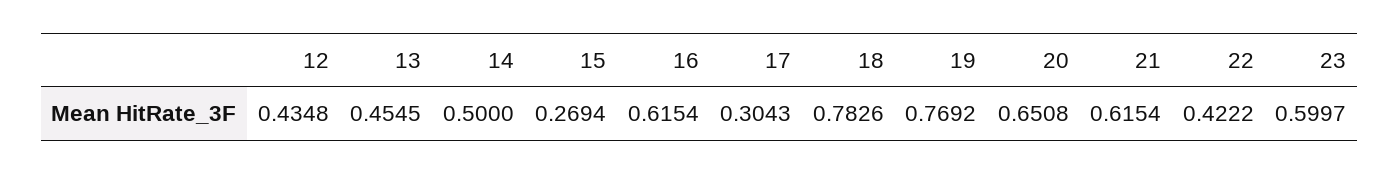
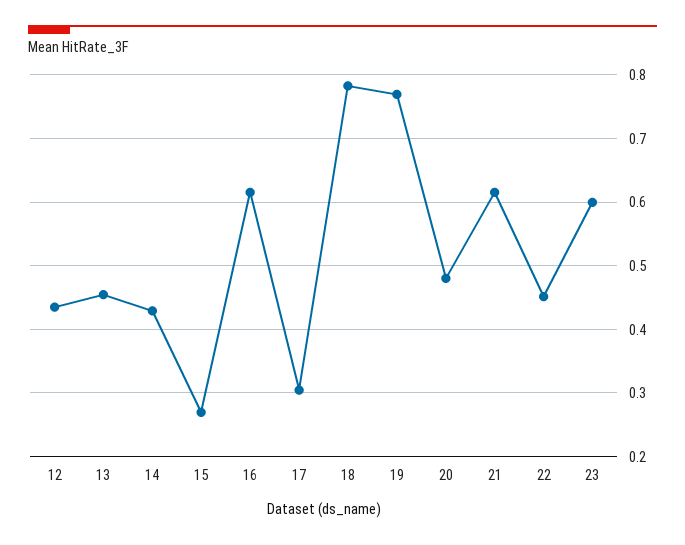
  {
    "12": 0.4348,
    "13": 0.4545,
-   "14": 0.5,
+   "14": 0.43,
    "15": 0.2694,
    "16": 0.6154,
    "17": 0.3043,
    "18": 0.7826,
    "19": 0.7692,
-   "20": 0.6508,
+   "20": 0.48,
    "21": 0.6154,
-   "22": 0.4222,
+   "22": 0.45,
    "23": 0.5997
  }

